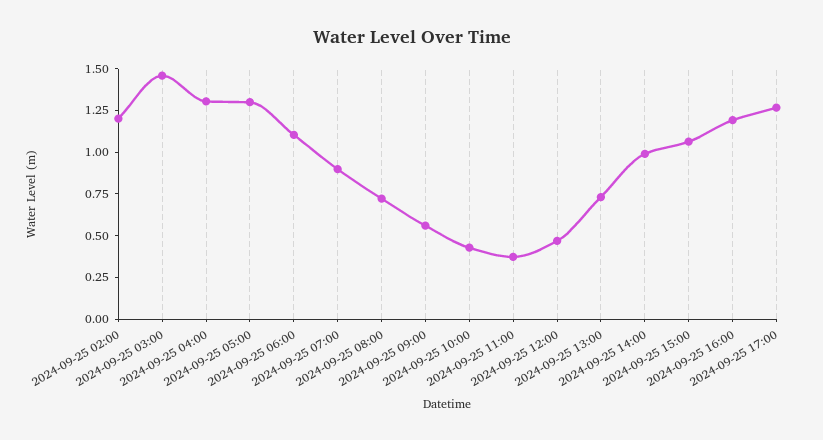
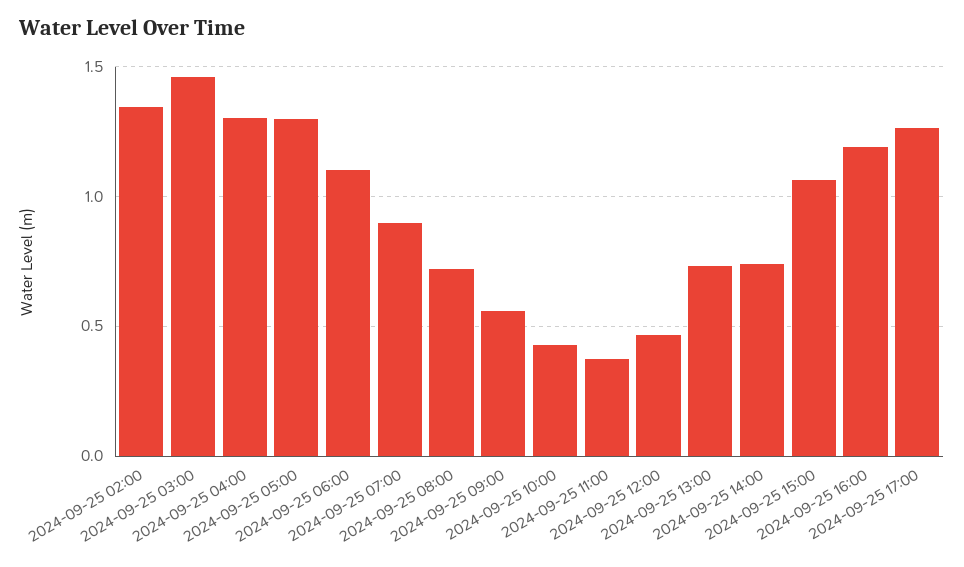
  {
-   "2024-09-25 02:00": 1.2,
+   "2024-09-25 02:00": 1.35,
    "2024-09-25 03:00": 1.45,
    "2024-09-25 04:00": 1.3,
    "2024-09-25 05:00": 1.3,
    "2024-09-25 06:00": 1.1,
    "2024-09-25 07:00": 0.9,
    "2024-09-25 08:00": 0.7,
    "2024-09-25 09:00": 0.55,
    "2024-09-25 10:00": 0.45,
    "2024-09-25 11:00": 0.35,
    "2024-09-25 12:00": 0.45,
    "2024-09-25 13:00": 0.75,
-   "2024-09-25 14:00": 1,
+   "2024-09-25 14:00": 0.75,
    "2024-09-25 15:00": 1.05,
    "2024-09-25 16:00": 1.2,
    "2024-09-25 17:00": 1.25
  }

